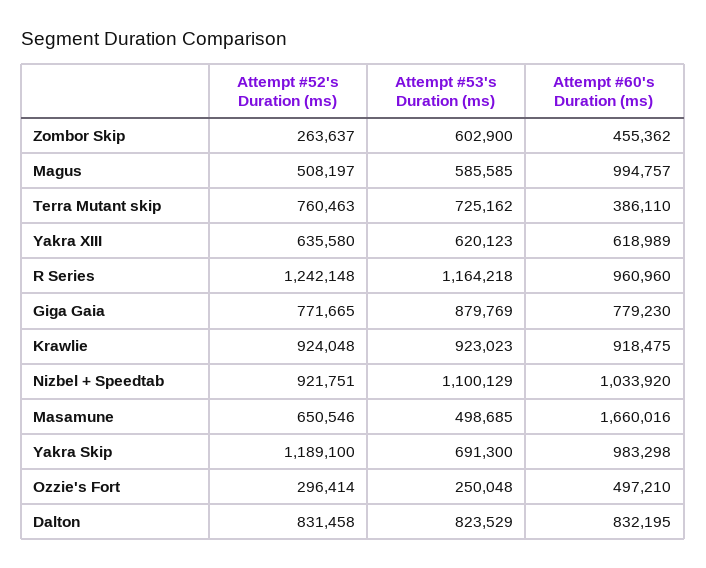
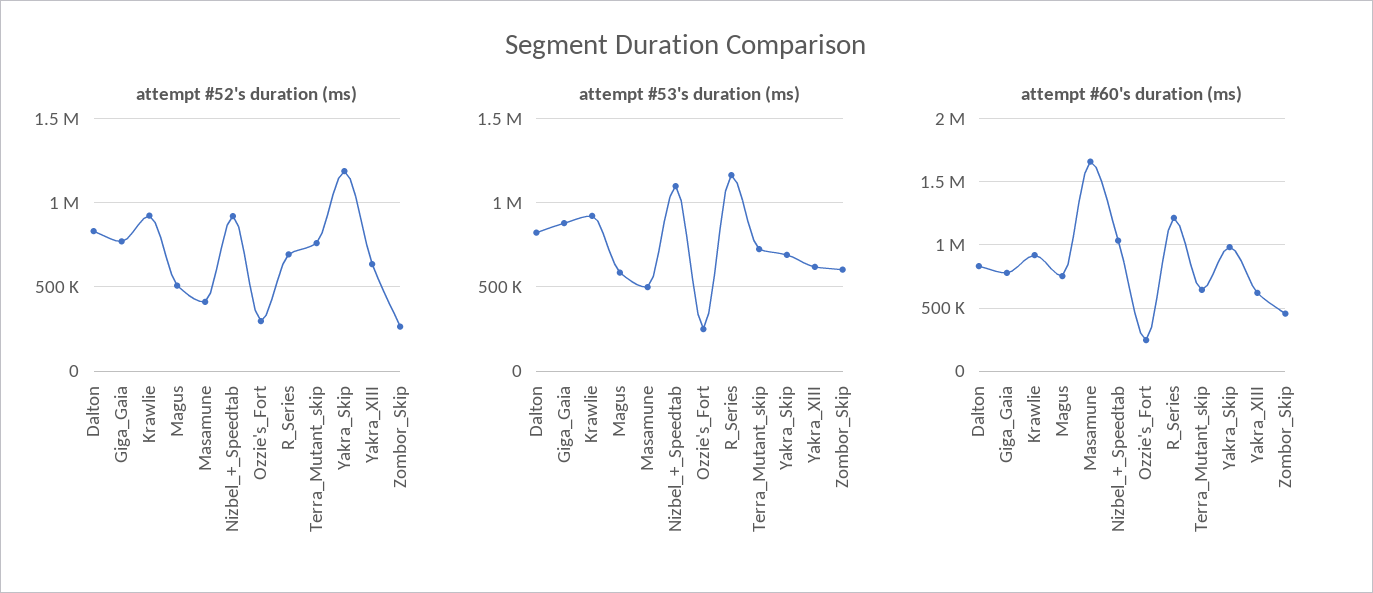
  {
    "Attempt #52's Duration (ms)": {
      "Zombor Skip": 263637,
      "Magus": 508197,
      "Terra Mutant skip": 760463,
      "Yakra XIII": 635580,
-     "R Series": 1242148,
+     "R Series": 700000,
      "Giga Gaia": 771665,
      "Krawlie": 924048,
      "Nizbel + Speedtab": 921751,
-     "Masamune": 650546,
+     "Masamune": 400000,
      "Yakra Skip": 1189100,
      "Ozzie's Fort": 296414,
      "Dalton": 831458
    },
    "Attempt #53's Duration (ms)": {
      "Zombor Skip": 602900,
      "Magus": 585585,
      "Terra Mutant skip": 725162,
      "Yakra XIII": 620123,
      "R Series": 1164218,
      "Giga Gaia": 879769,
      "Krawlie": 923023,
      "Nizbel + Speedtab": 1100129,
      "Masamune": 498685,
      "Yakra Skip": 691300,
      "Ozzie's Fort": 250048,
      "Dalton": 823529
    },
    "Attempt #60's Duration (ms)": {
      "Zombor Skip": 455362,
-     "Magus": 994757,
+     "Magus": 750000,
-     "Terra Mutant skip": 386110,
+     "Terra Mutant skip": 650000,
      "Yakra XIII": 618989,
-     "R Series": 960960,
+     "R Series": 1200000,
      "Giga Gaia": 779230,
      "Krawlie": 918475,
      "Nizbel + Speedtab": 1033920,
      "Masamune": 1660016,
      "Yakra Skip": 983298,
-     "Ozzie's Fort": 497210,
+     "Ozzie's Fort": 250000,
      "Dalton": 832195
    }
  }

